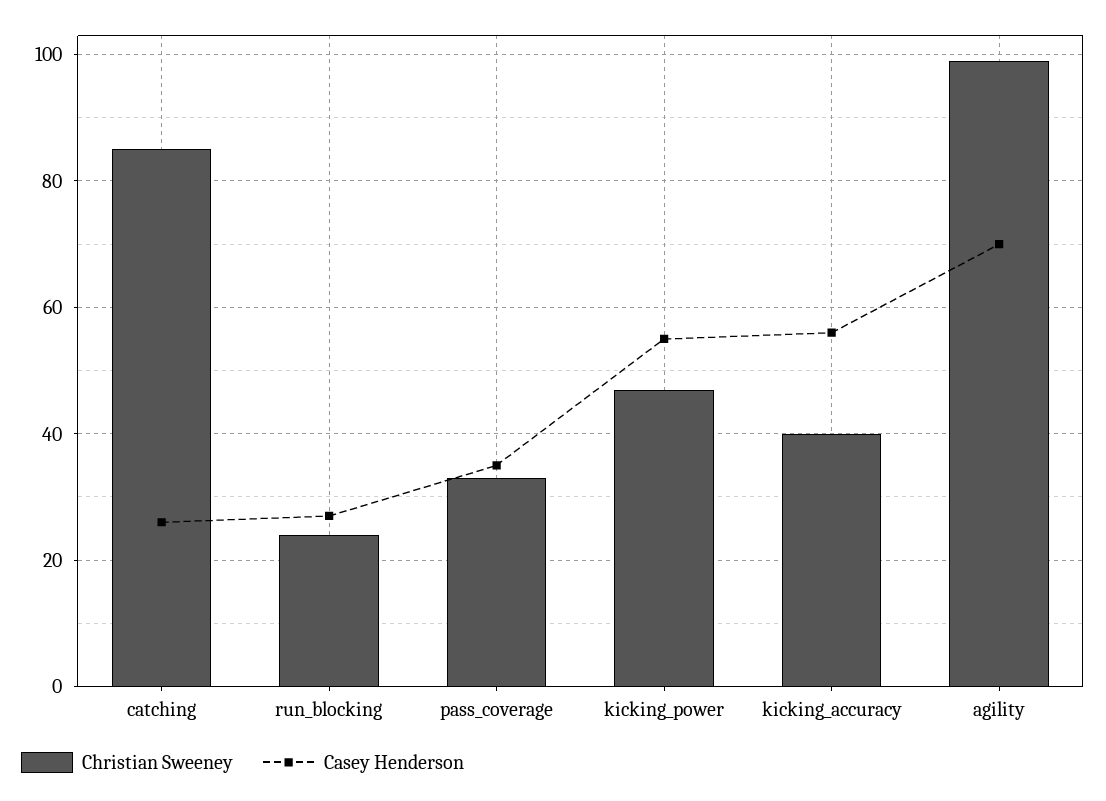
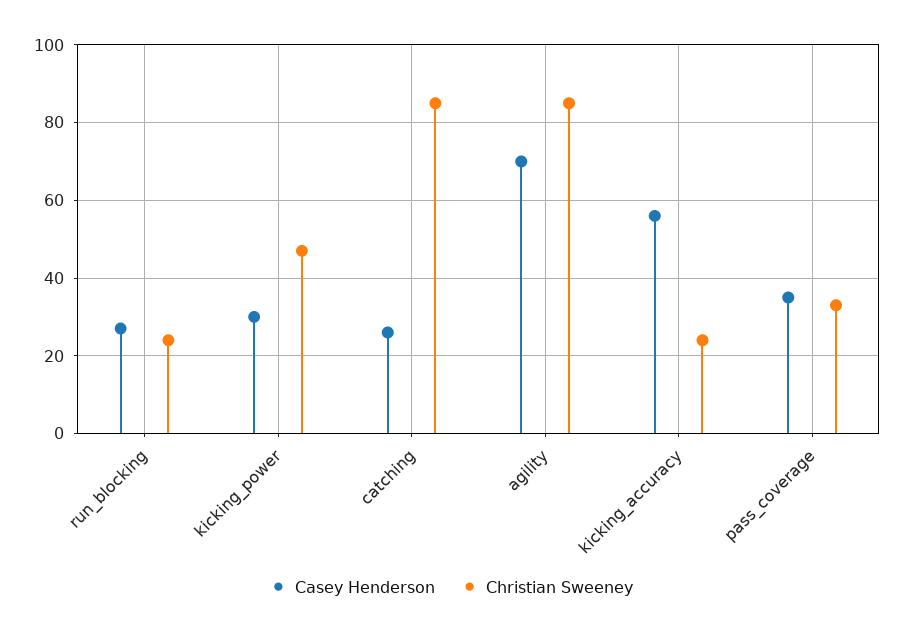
  {
    "Christian Sweeney": {
      "catching": 85,
      "run_blocking": 25,
      "pass_coverage": 35,
      "kicking_power": 45,
-     "kicking_accuracy": 40,
+     "kicking_accuracy": 25,
-     "agility": 100
+     "agility": 85
    },
    "Casey Henderson": {
      "catching": 25,
      "run_blocking": 25,
      "pass_coverage": 35,
-     "kicking_power": 55,
+     "kicking_power": 30,
      "kicking_accuracy": 55,
      "agility": 70
    }
  }

